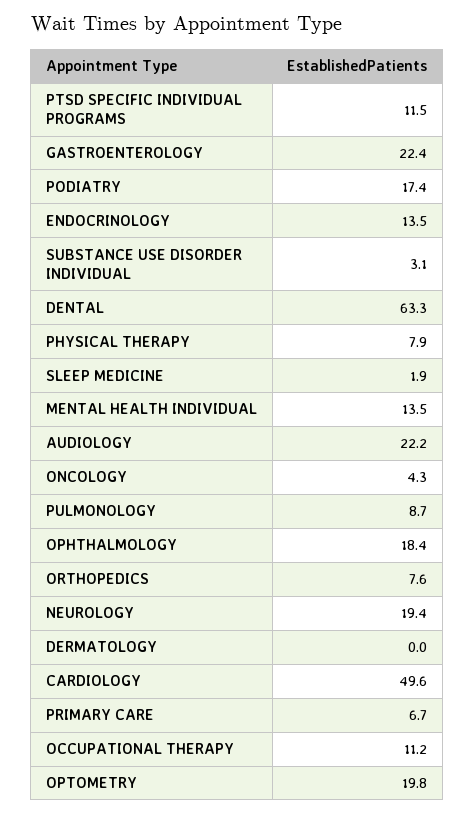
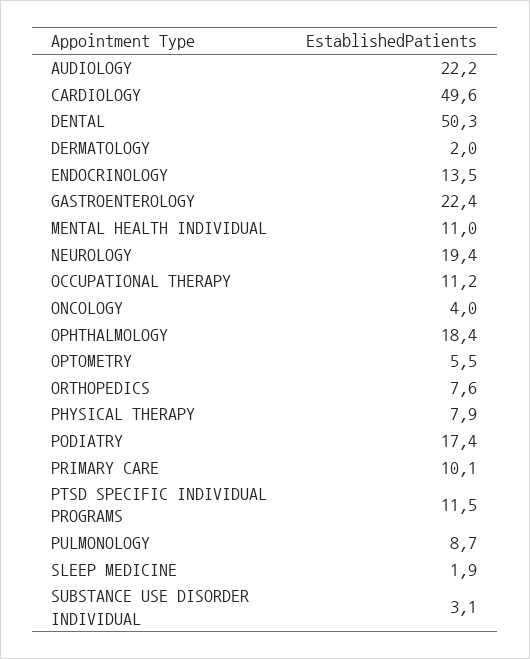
  {
    "PTSD SPECIFIC INDIVIDUAL PROGRAMS": 11.5,
    "GASTROENTEROLOGY": 22.4,
    "PODIATRY": 17.4,
    "ENDOCRINOLOGY": 13.5,
    "SUBSTANCE USE DISORDER INDIVIDUAL": 3.1,
-   "DENTAL": 63.3,
+   "DENTAL": 50.3,
    "PHYSICAL THERAPY": 7.9,
    "SLEEP MEDICINE": 1.9,
-   "MENTAL HEALTH INDIVIDUAL": 13.5,
+   "MENTAL HEALTH INDIVIDUAL": 11,
    "AUDIOLOGY": 22.2,
-   "ONCOLOGY": 4.3,
+   "ONCOLOGY": 4,
    "PULMONOLOGY": 8.7,
    "OPHTHALMOLOGY": 18.4,
    "ORTHOPEDICS": 7.6,
    "NEUROLOGY": 19.4,
-   "DERMATOLOGY": 0,
+   "DERMATOLOGY": 2,
    "CARDIOLOGY": 49.6,
-   "PRIMARY CARE": 6.7,
+   "PRIMARY CARE": 10.1,
    "OCCUPATIONAL THERAPY": 11.2,
-   "OPTOMETRY": 19.8
+   "OPTOMETRY": 5.5
  }

